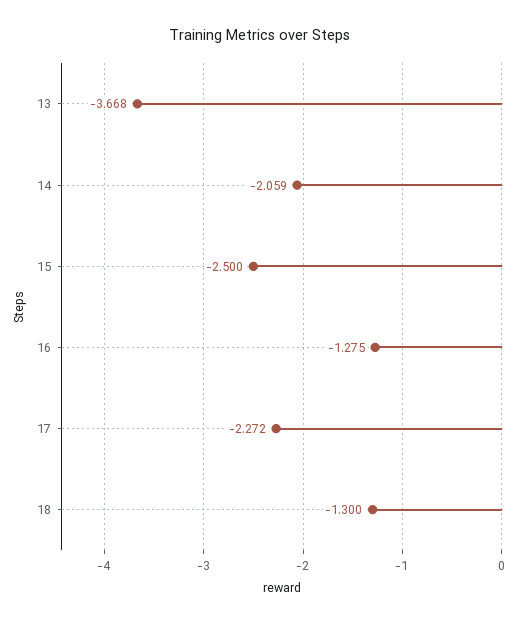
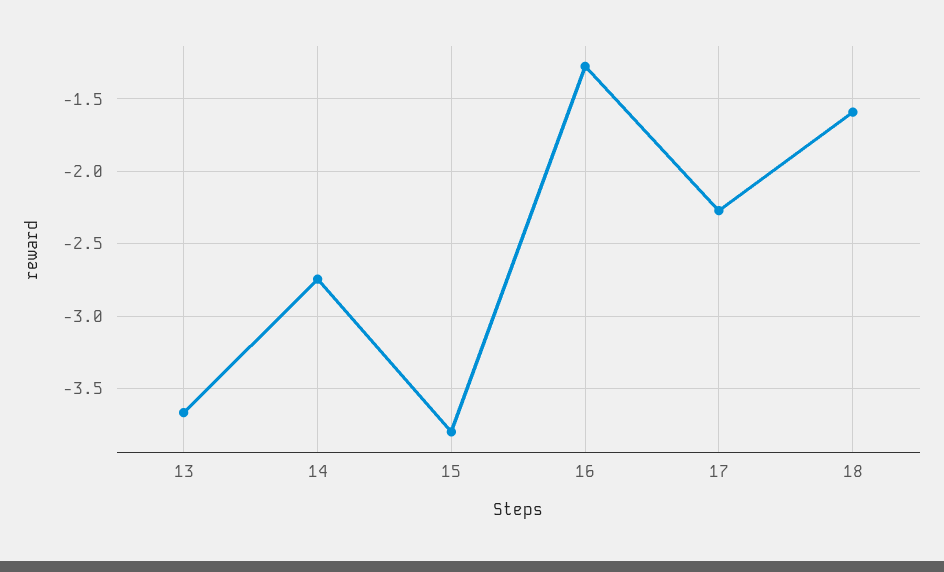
  {
    "13": -3.668,
-   "14": -2.059,
+   "14": -2.75,
-   "15": -2.5,
+   "15": -3.8,
    "16": -1.275,
    "17": -2.272,
-   "18": -1.3
+   "18": -1.6
  }

